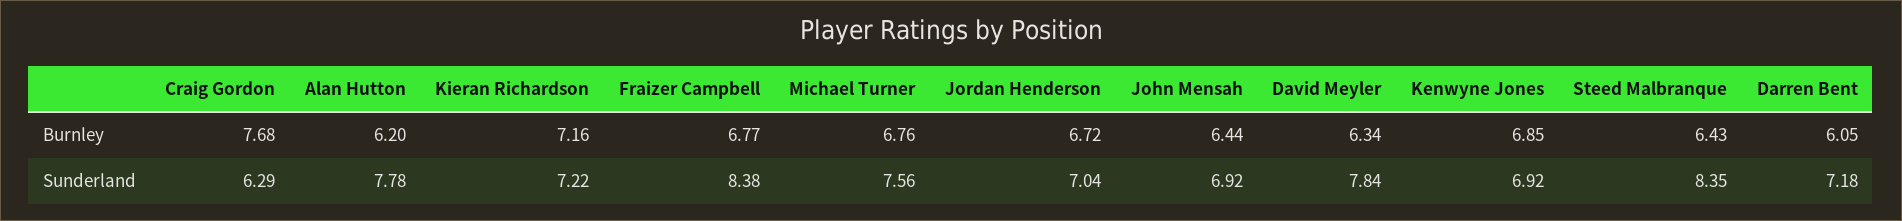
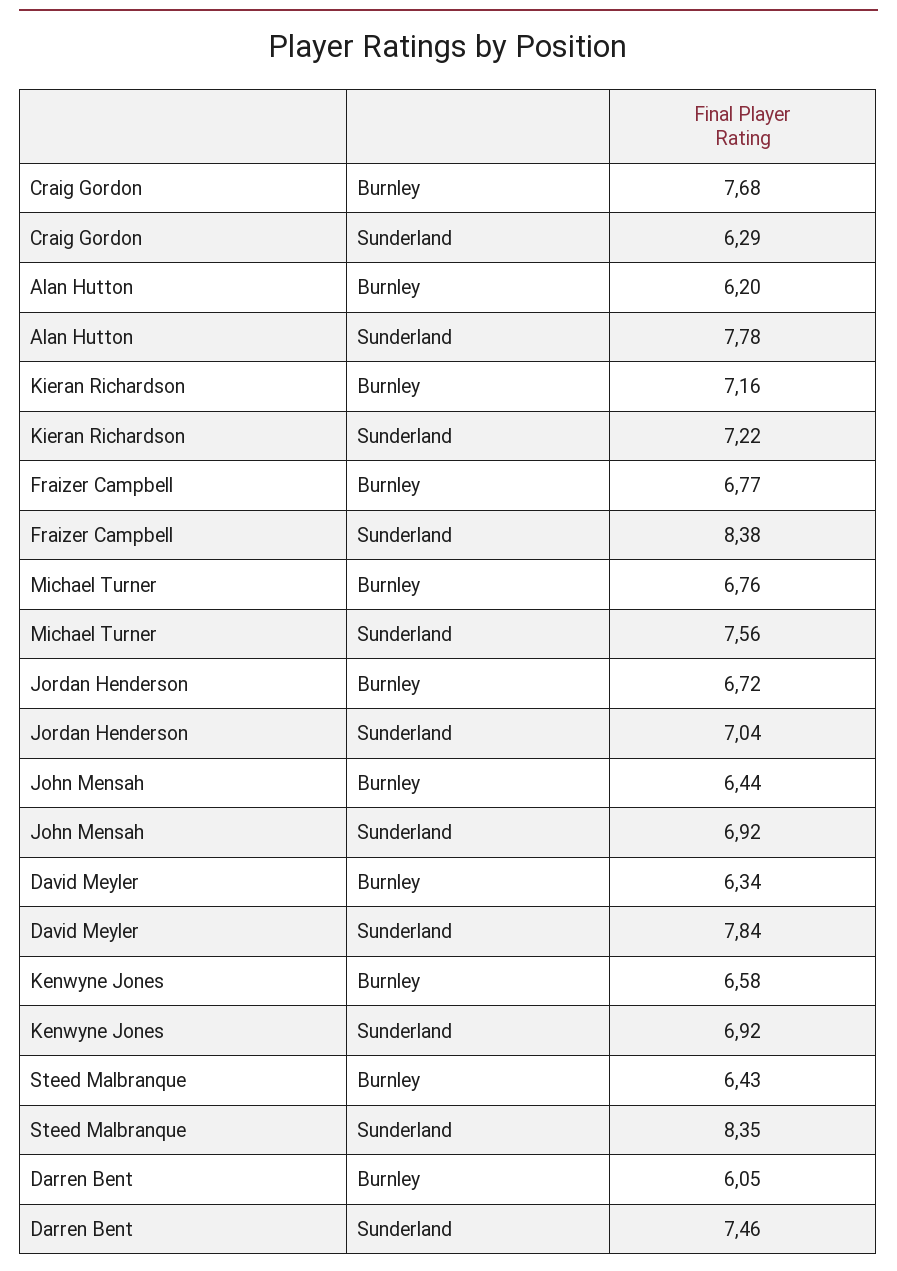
  {
    "Craig Gordon": {
      "Burnley": 7.68,
      "Sunderland": 6.29
    },
    "Alan Hutton": {
      "Burnley": 6.2,
      "Sunderland": 7.78
    },
    "Kieran Richardson": {
      "Burnley": 7.16,
      "Sunderland": 7.22
    },
    "Fraizer Campbell": {
      "Burnley": 6.77,
      "Sunderland": 8.38
    },
    "Michael Turner": {
      "Burnley": 6.76,
      "Sunderland": 7.56
    },
    "Jordan Henderson": {
      "Burnley": 6.72,
      "Sunderland": 7.04
    },
    "John Mensah": {
      "Burnley": 6.44,
      "Sunderland": 6.92
    },
    "David Meyler": {
      "Burnley": 6.34,
      "Sunderland": 7.84
    },
    "Kenwyne Jones": {
-     "Burnley": 6.85,
+     "Burnley": 6.58,
      "Sunderland": 6.92
    },
    "Steed Malbranque": {
      "Burnley": 6.43,
      "Sunderland": 8.35
    },
    "Darren Bent": {
      "Burnley": 6.05,
-     "Sunderland": 7.18
+     "Sunderland": 7.46
    }
  }

